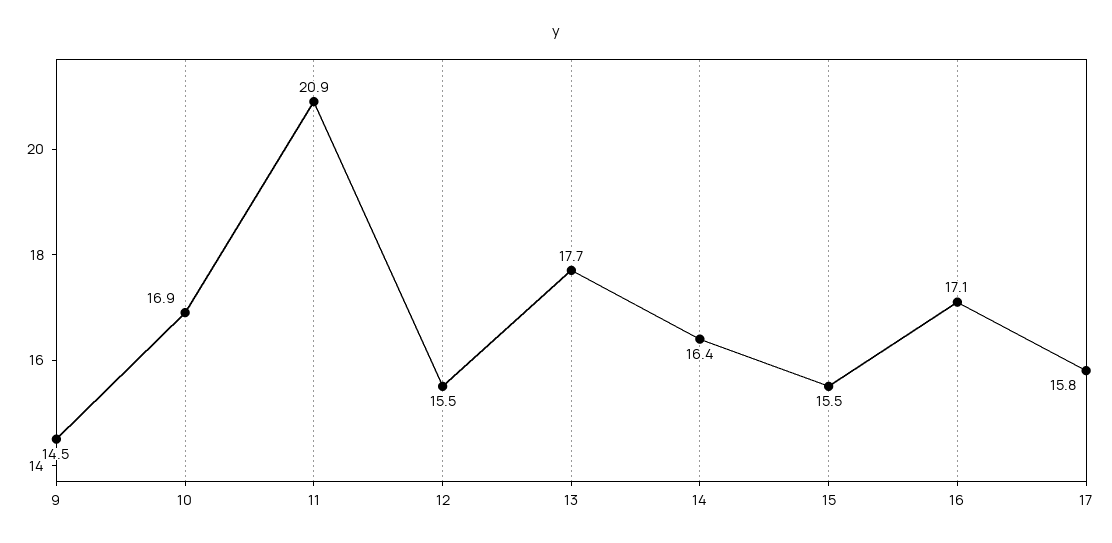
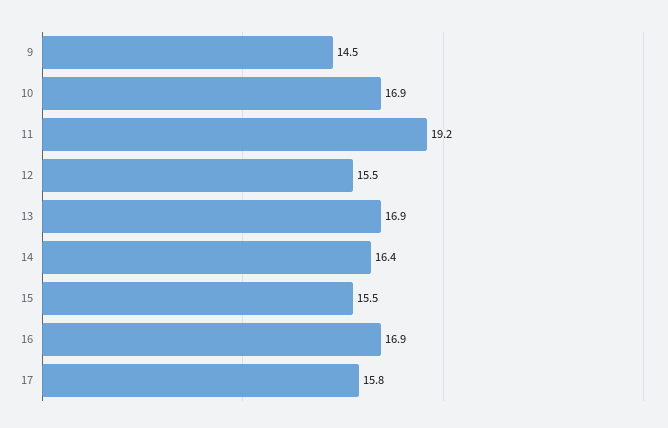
  {
    "9": 14.5,
    "10": 16.9,
-   "11": 20.9,
+   "11": 19.2,
    "12": 15.5,
-   "13": 17.7,
+   "13": 16.9,
    "14": 16.4,
    "15": 15.5,
-   "16": 17.1,
+   "16": 16.9,
    "17": 15.8
  }

